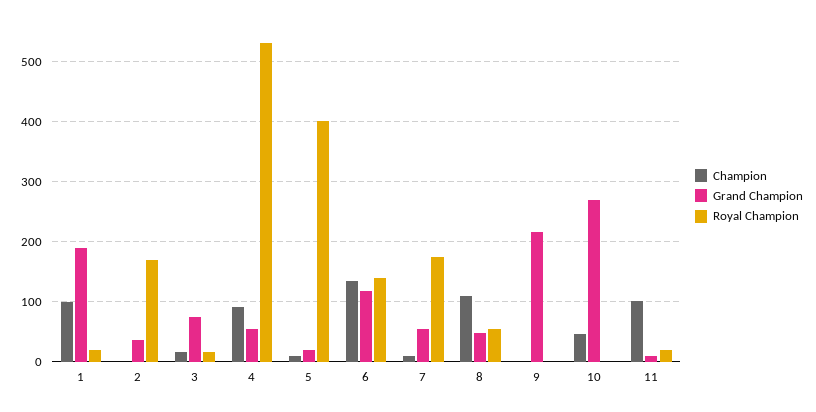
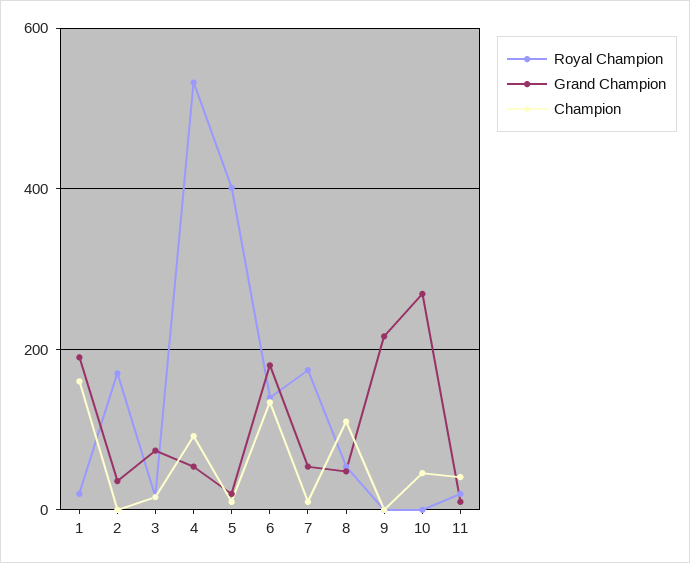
  {
    "Champion": {
-     "1": 100,
+     "1": 160,
      "2": 0,
      "3": 20,
      "4": 90,
      "5": 10,
      "6": 130,
      "7": 10,
      "8": 110,
      "9": 0,
      "10": 50,
-     "11": 100
+     "11": 40
    },
    "Grand Champion": {
      "1": 190,
      "2": 40,
      "3": 70,
      "4": 50,
      "5": 20,
-     "6": 120,
+     "6": 180,
      "7": 50,
      "8": 50,
      "9": 220,
      "10": 270,
      "11": 10
    },
    "Royal Champion": {
      "1": 20,
      "2": 170,
      "3": 20,
      "4": 530,
      "5": 400,
      "6": 140,
      "7": 170,
      "8": 50,
      "9": 0,
      "10": 0,
      "11": 20
    }
  }

